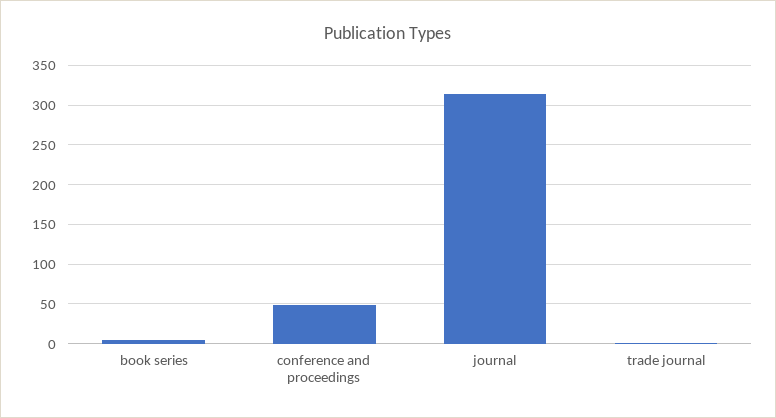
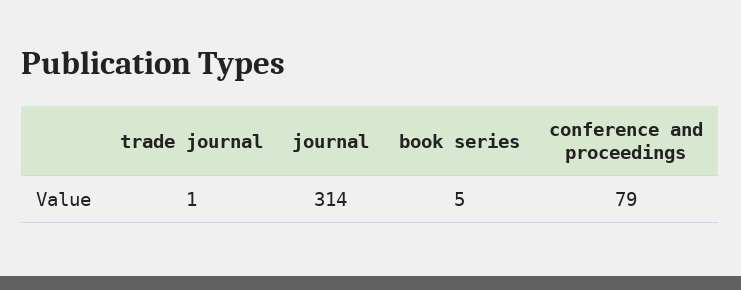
  {
    "book series": 5,
-   "conference and proceedings": 50,
+   "conference and proceedings": 79,
    "journal": 314,
    "trade journal": 1
  }

